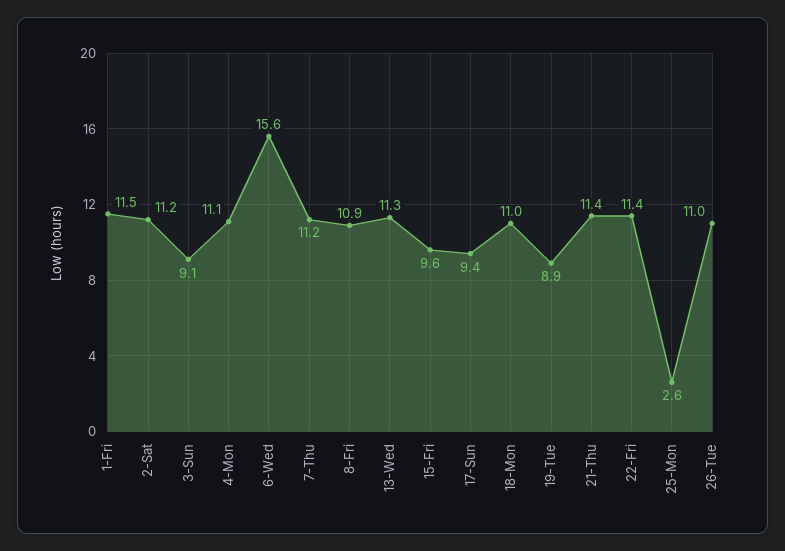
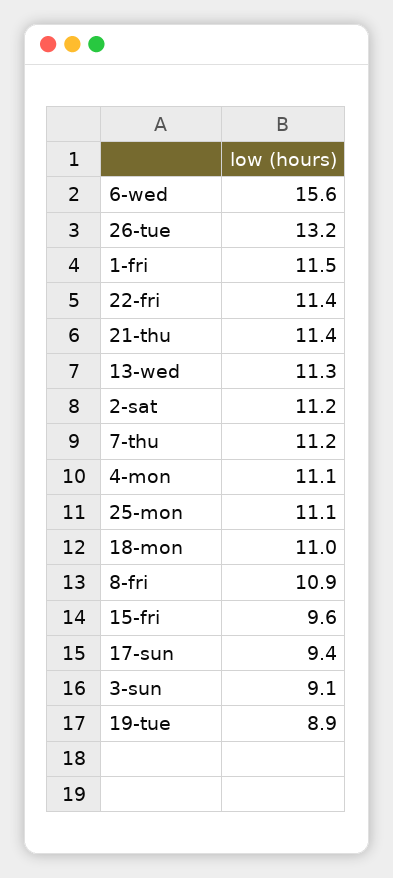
  {
    "1-Fri": 11.5,
    "2-Sat": 11.2,
    "3-Sun": 9.1,
    "4-Mon": 11.1,
    "6-Wed": 15.6,
    "7-Thu": 11.2,
    "8-Fri": 10.9,
    "13-Wed": 11.3,
    "15-Fri": 9.6,
    "17-Sun": 9.4,
    "18-Mon": 11,
    "19-Tue": 8.9,
    "21-Thu": 11.4,
    "22-Fri": 11.4,
-   "25-Mon": 2.6,
+   "25-Mon": 11.1,
-   "26-Tue": 11
+   "26-Tue": 13.2
  }

